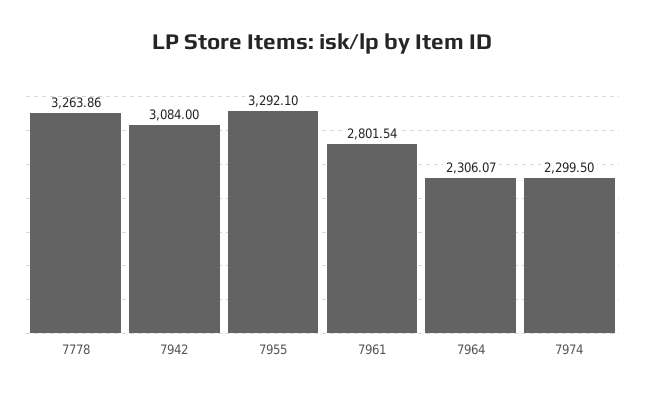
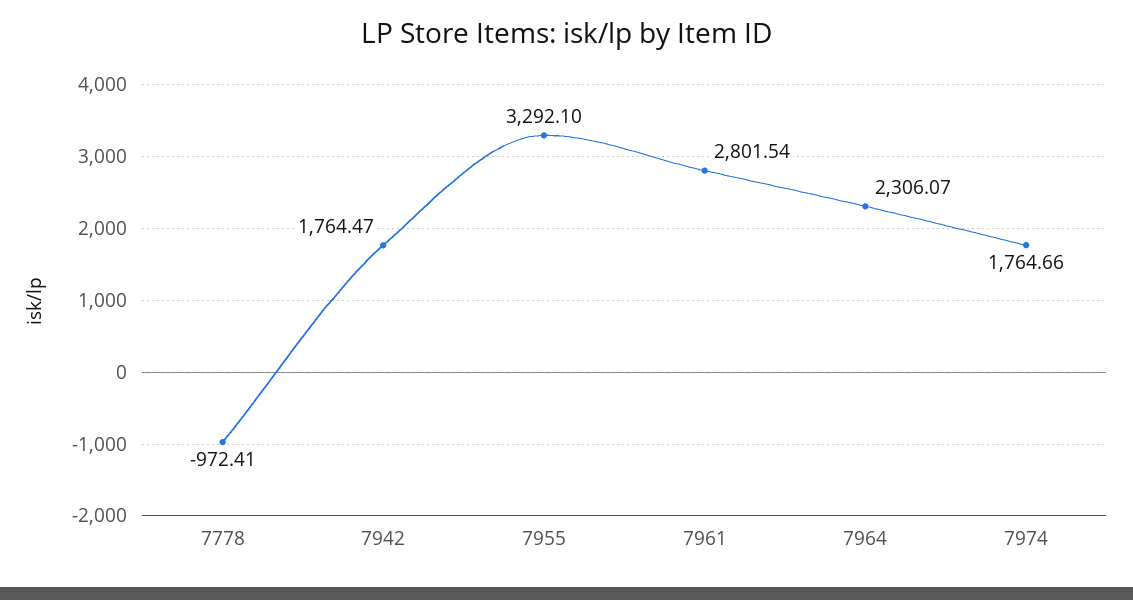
  {
-   "7778": 3263.86,
+   "7778": -972.41,
-   "7942": 3084,
+   "7942": 1764.47,
    "7955": 3292.1,
    "7961": 2801.54,
    "7964": 2306.07,
-   "7974": 2299.5
+   "7974": 1764.66
  }

